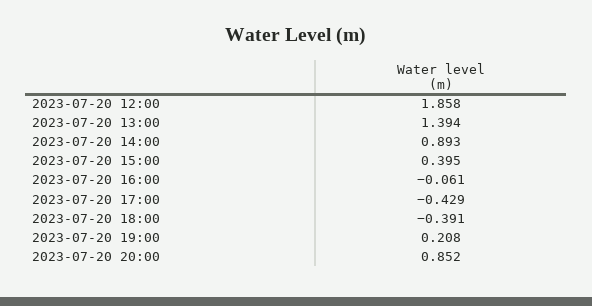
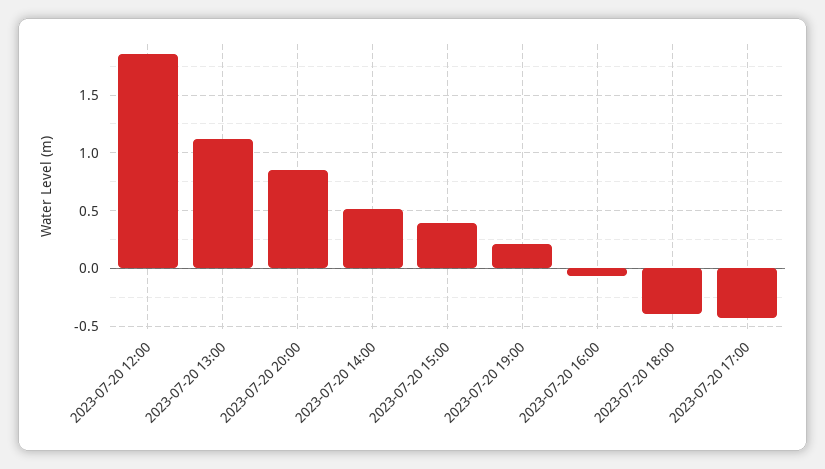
  {
    "2023-07-20 12:00": 1.858,
-   "2023-07-20 13:00": 1.394,
+   "2023-07-20 13:00": 1.1,
-   "2023-07-20 14:00": 0.893,
+   "2023-07-20 14:00": 0.5,
    "2023-07-20 15:00": 0.395,
    "2023-07-20 16:00": -0.061,
    "2023-07-20 17:00": -0.429,
    "2023-07-20 18:00": -0.391,
    "2023-07-20 19:00": 0.208,
    "2023-07-20 20:00": 0.852
  }

